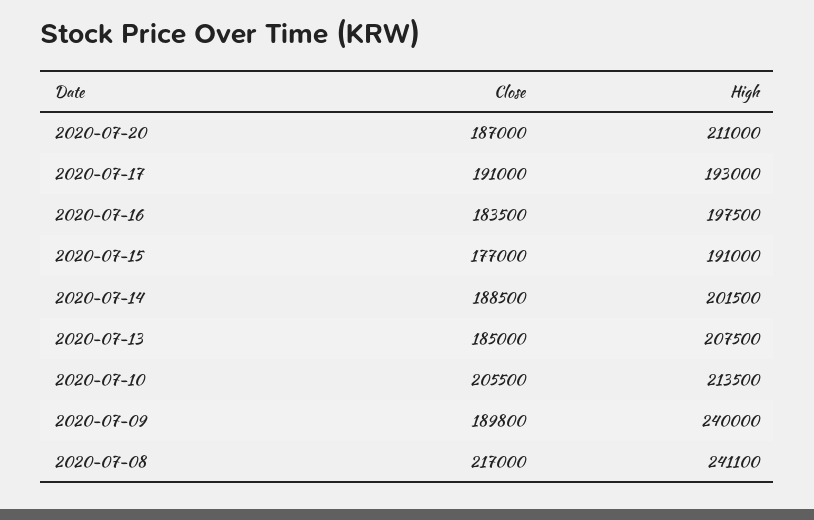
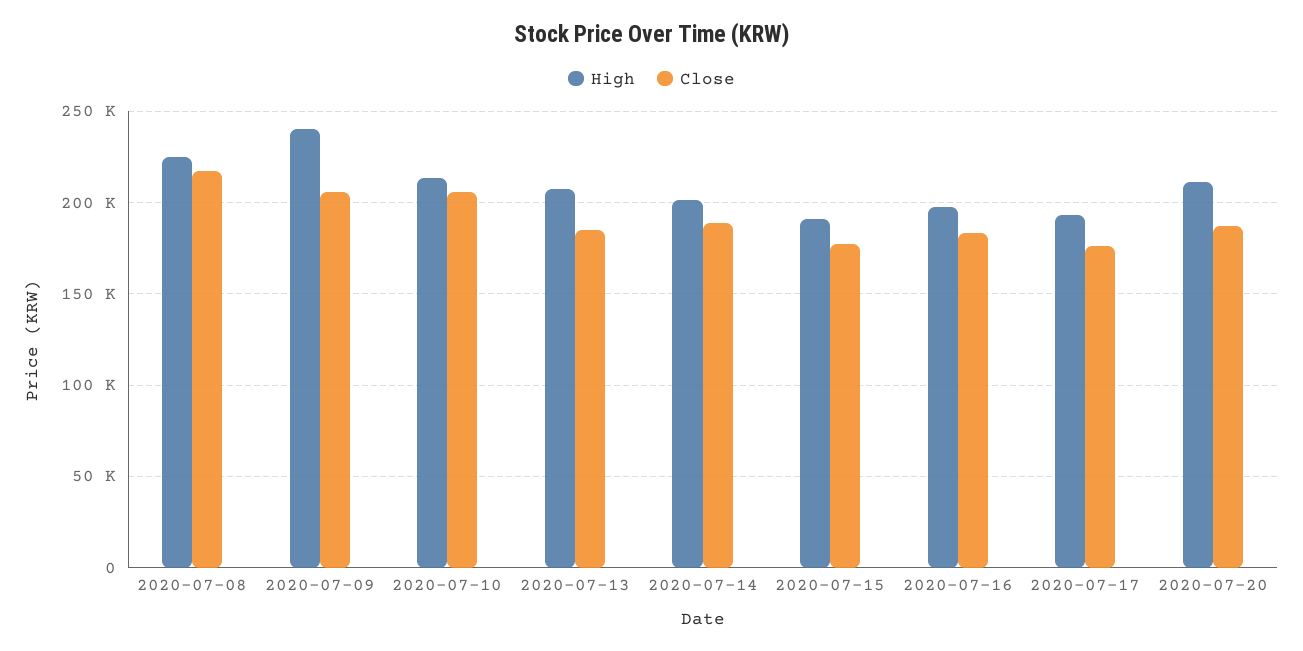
  {
    "Close": {
      "2020-07-20": 187000,
-     "2020-07-17": 191000,
+     "2020-07-17": 175000,
      "2020-07-16": 183500,
      "2020-07-15": 177000,
      "2020-07-14": 188500,
      "2020-07-13": 185000,
      "2020-07-10": 205500,
-     "2020-07-09": 189800,
+     "2020-07-09": 205000,
      "2020-07-08": 217000
    },
    "High": {
      "2020-07-20": 211000,
      "2020-07-17": 193000,
      "2020-07-16": 197500,
      "2020-07-15": 191000,
      "2020-07-14": 201500,
      "2020-07-13": 207500,
      "2020-07-10": 213500,
      "2020-07-09": 240000,
-     "2020-07-08": 241100
+     "2020-07-08": 225000
    }
  }

